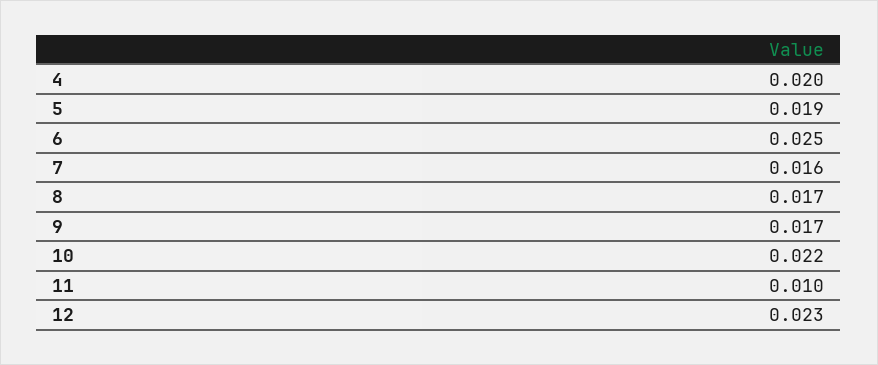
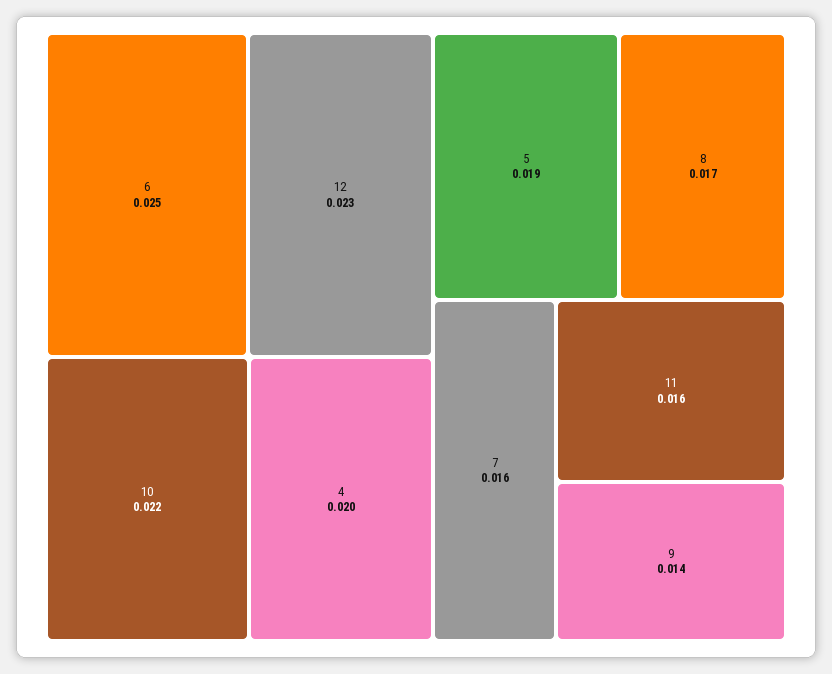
  {
    "4": 0.02,
    "5": 0.019,
    "6": 0.025,
    "7": 0.016,
    "8": 0.017,
-   "9": 0.017,
+   "9": 0.014,
    "10": 0.022,
-   "11": 0.01,
+   "11": 0.016,
    "12": 0.023
  }

